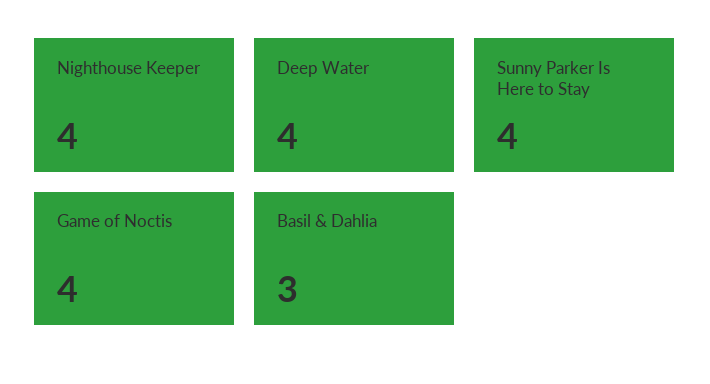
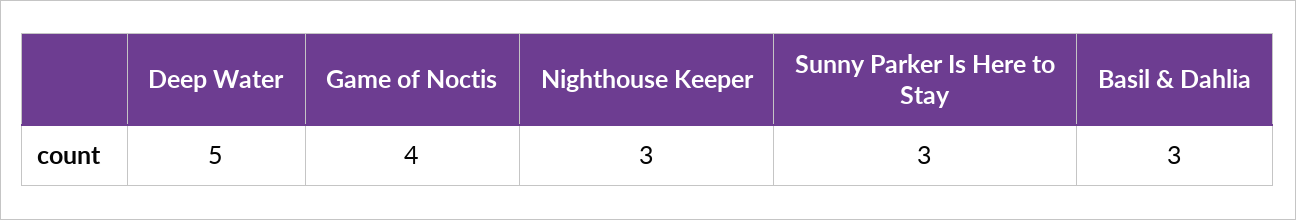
  {
-   "Nighthouse Keeper": 4,
+   "Nighthouse Keeper": 3,
-   "Deep Water": 4,
+   "Deep Water": 5,
-   "Sunny Parker Is Here to Stay": 4,
+   "Sunny Parker Is Here to Stay": 3,
    "Game of Noctis": 4,
    "Basil & Dahlia": 3
  }

